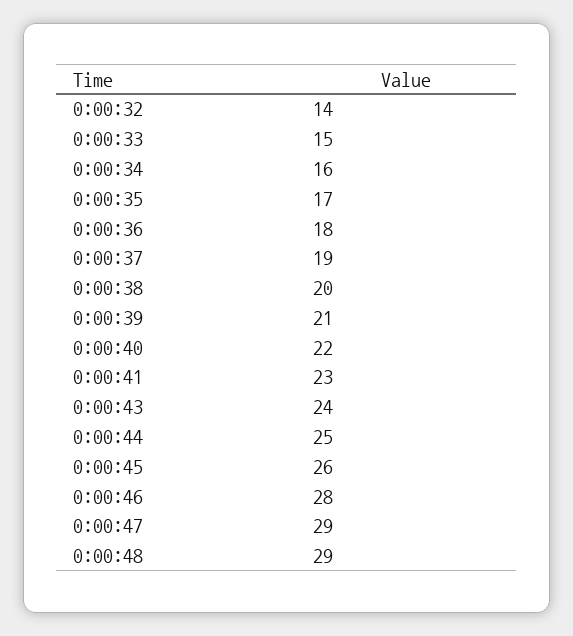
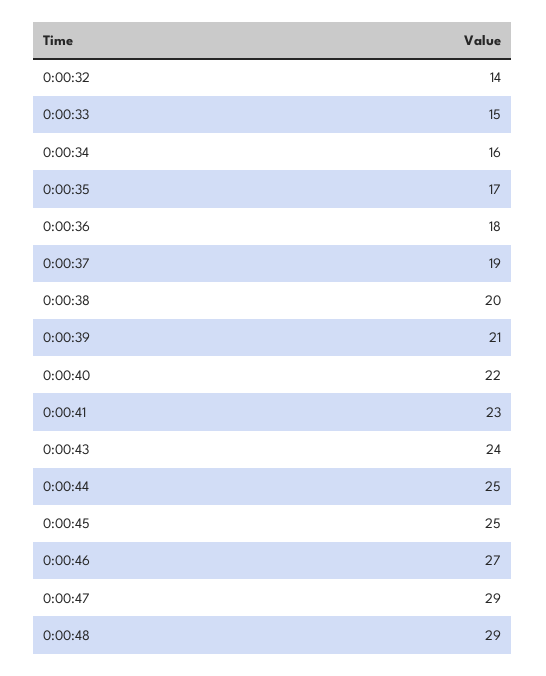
  {
    "0:00:32": 14,
    "0:00:33": 15,
    "0:00:34": 16,
    "0:00:35": 17,
    "0:00:36": 18,
    "0:00:37": 19,
    "0:00:38": 20,
    "0:00:39": 21,
    "0:00:40": 22,
    "0:00:41": 23,
    "0:00:43": 24,
    "0:00:44": 25,
-   "0:00:45": 26,
+   "0:00:45": 25,
-   "0:00:46": 28,
+   "0:00:46": 27,
    "0:00:47": 29,
    "0:00:48": 29
  }

